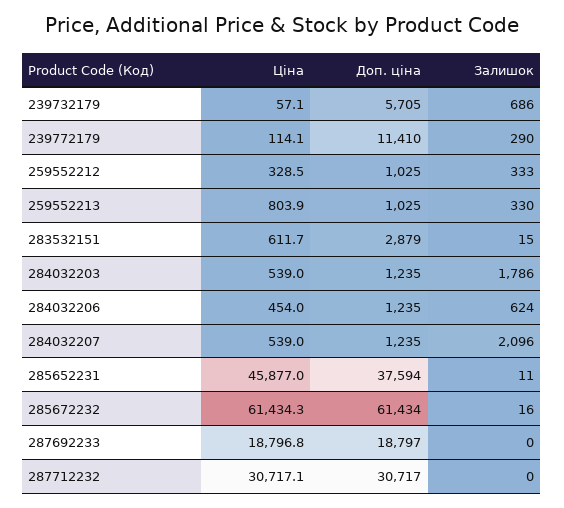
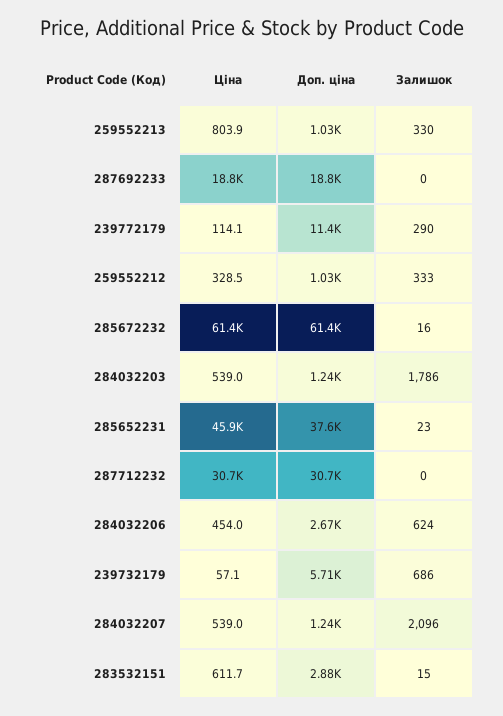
  {
    "Ціна": {
      "239732179": 57.1,
      "239772179": 114.1,
      "259552212": 328.5,
      "259552213": 803.9,
      "283532151": 611.7,
      "284032203": 539,
      "284032206": 454,
      "284032207": 539,
      "285652231": 45877,
      "285672232": 61434.3,
      "287692233": 18796.8,
      "287712232": 30717.1
    },
    "Доп. ціна": {
      "239732179": 5705,
      "239772179": 11410,
      "259552212": 1025,
      "259552213": 1025,
      "283532151": 2879,
      "284032203": 1235,
-     "284032206": 1235,
+     "284032206": 2670,
      "284032207": 1235,
      "285652231": 37594,
      "285672232": 61434,
      "287692233": 18797,
      "287712232": 30717
    },
    "Залишок": {
      "239732179": 686,
      "239772179": 290,
      "259552212": 333,
      "259552213": 330,
      "283532151": 15,
      "284032203": 1786,
      "284032206": 624,
      "284032207": 2096,
-     "285652231": 11,
+     "285652231": 23,
      "285672232": 16,
      "287692233": 0,
      "287712232": 0
    }
  }

